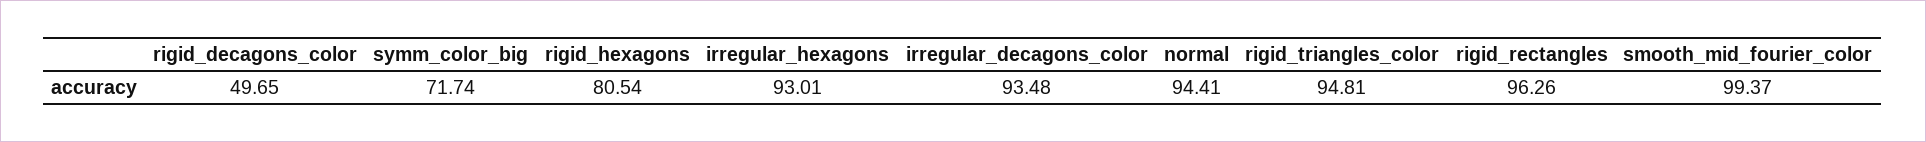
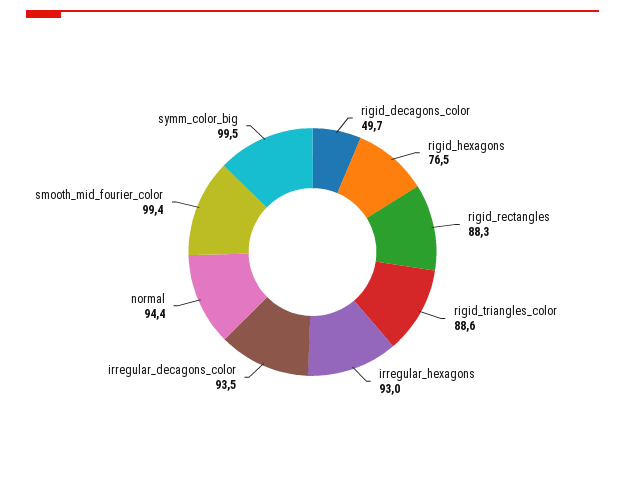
  {
    "rigid_decagons_color": 49.65,
-   "symm_color_big": 71.74,
+   "symm_color_big": 99.5,
-   "rigid_hexagons": 80.54,
+   "rigid_hexagons": 76.5,
    "irregular_hexagons": 93.01,
    "irregular_decagons_color": 93.48,
    "normal": 94.41,
-   "rigid_triangles_color": 94.81,
+   "rigid_triangles_color": 88.6,
-   "rigid_rectangles": 96.26,
+   "rigid_rectangles": 88.3,
    "smooth_mid_fourier_color": 99.37
  }

